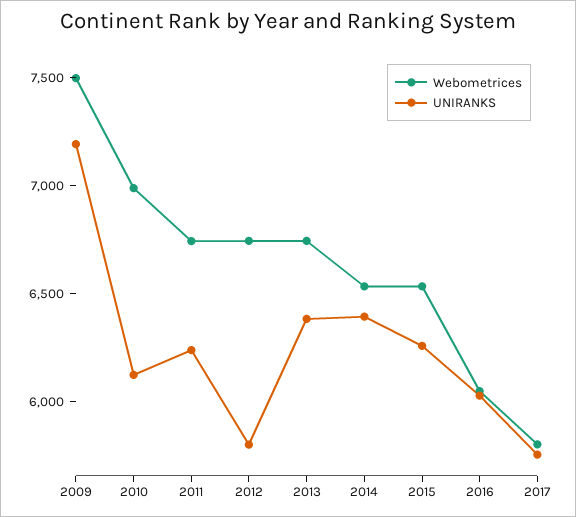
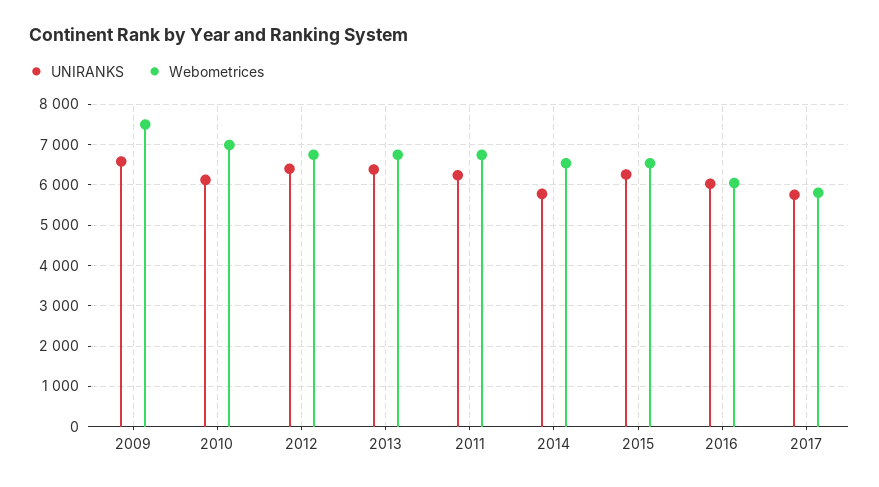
  {
    "Webometrices": {
      "2009": 7500,
      "2010": 7000,
      "2011": 6700,
      "2012": 6700,
      "2013": 6700,
      "2014": 6500,
      "2015": 6500,
      "2016": 6000,
      "2017": 5800
    },
    "UNIRANKS": {
-     "2009": 7200,
+     "2009": 6600,
      "2010": 6100,
      "2011": 6200,
-     "2012": 5800,
+     "2012": 6400,
      "2013": 6400,
-     "2014": 6400,
+     "2014": 5800,
      "2015": 6300,
      "2016": 6000,
      "2017": 5800
    }
  }

